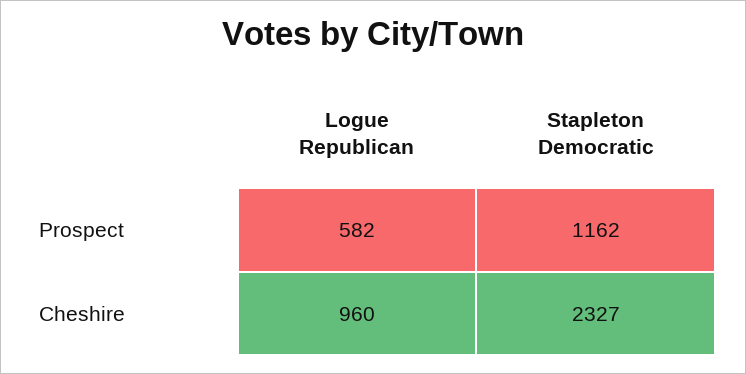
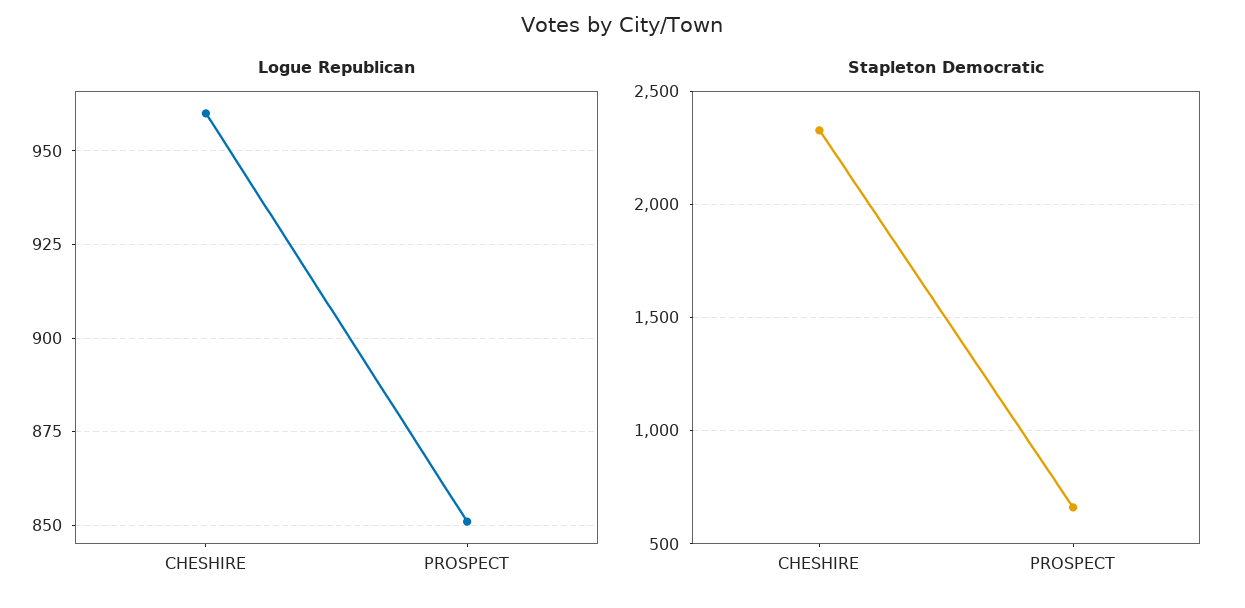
  {
    "Logue Republican": {
-     "Prospect": 582,
+     "Prospect": 850,
      "Cheshire": 960
    },
    "Stapleton Democratic": {
-     "Prospect": 1162,
+     "Prospect": 650,
      "Cheshire": 2327
    }
  }

